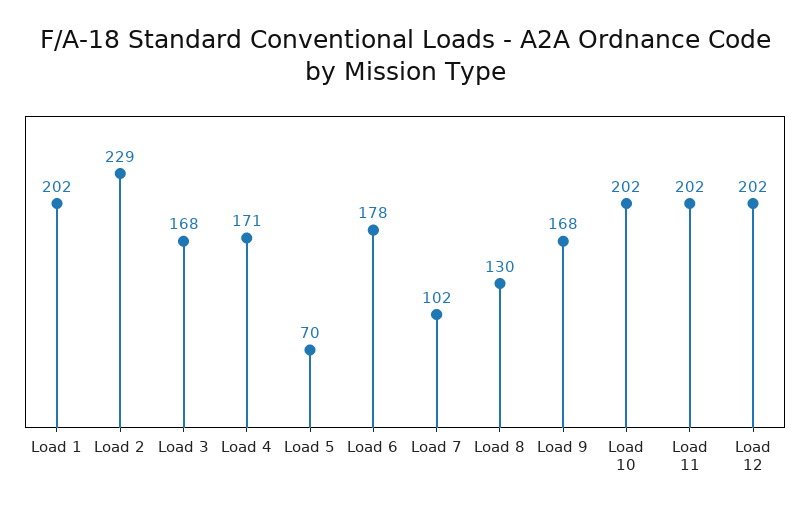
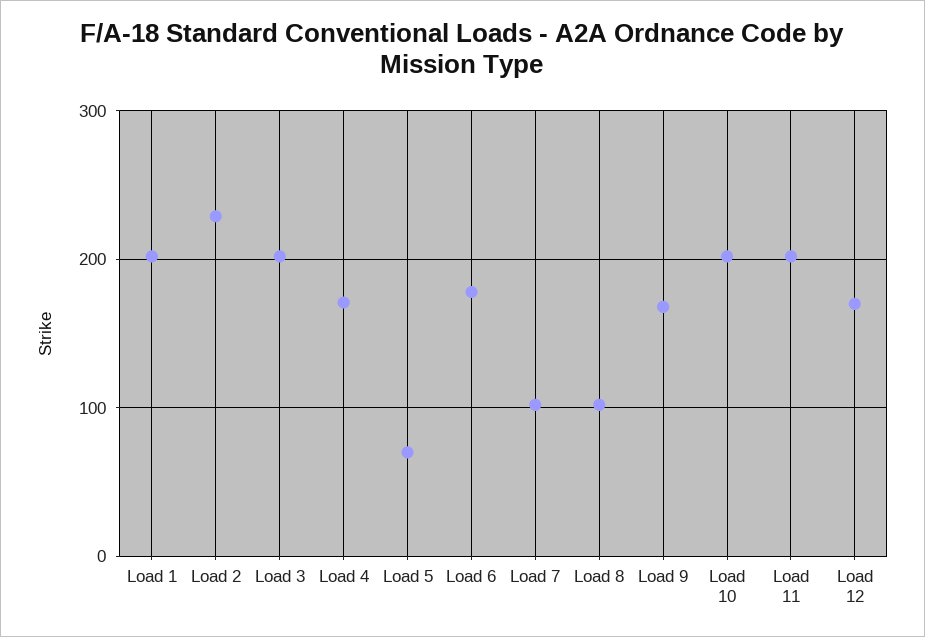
  {
    "Load 1": 202,
    "Load 2": 229,
-   "Load 3": 168,
+   "Load 3": 200,
    "Load 4": 171,
    "Load 5": 70,
    "Load 6": 178,
    "Load 7": 102,
-   "Load 8": 130,
+   "Load 8": 100,
    "Load 9": 168,
    "Load 10": 202,
    "Load 11": 202,
-   "Load 12": 202
+   "Load 12": 170
  }

